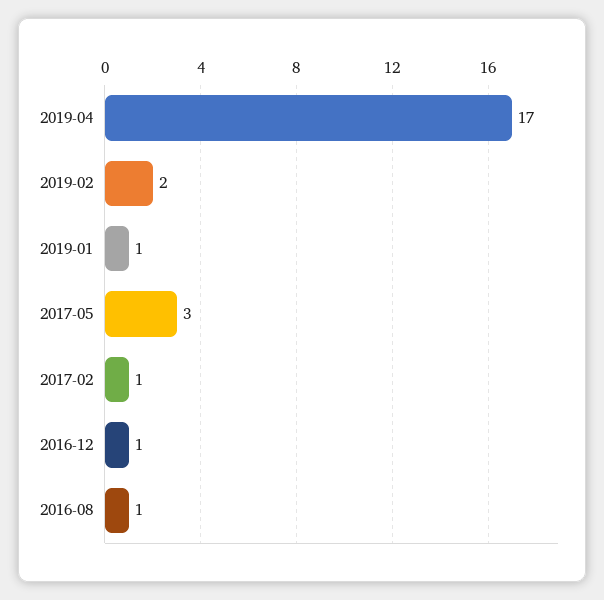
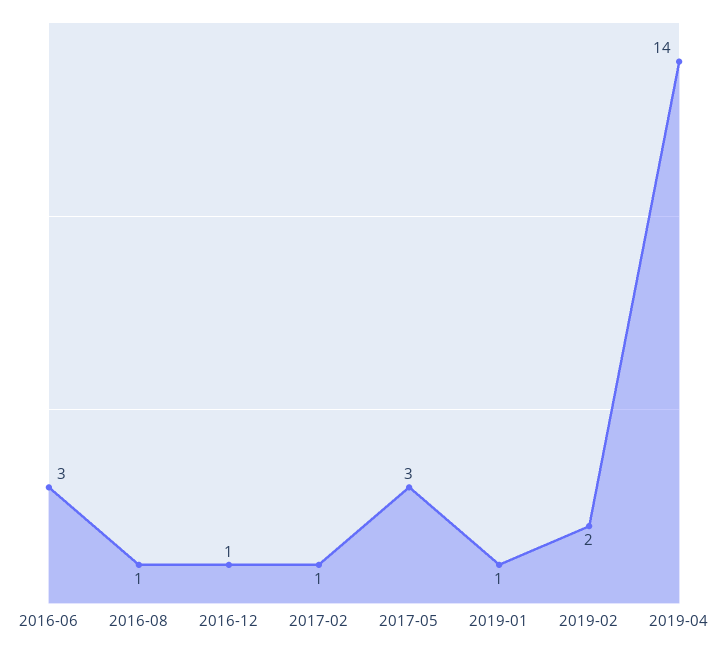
  {
-   "2019-04": 17,
+   "2019-04": 14,
    "2019-02": 2,
    "2019-01": 1,
    "2017-05": 3,
    "2017-02": 1,
    "2016-12": 1,
-   "2016-08": 1
+   "2016-08": 1,
+   "2016-06": 3
  }

